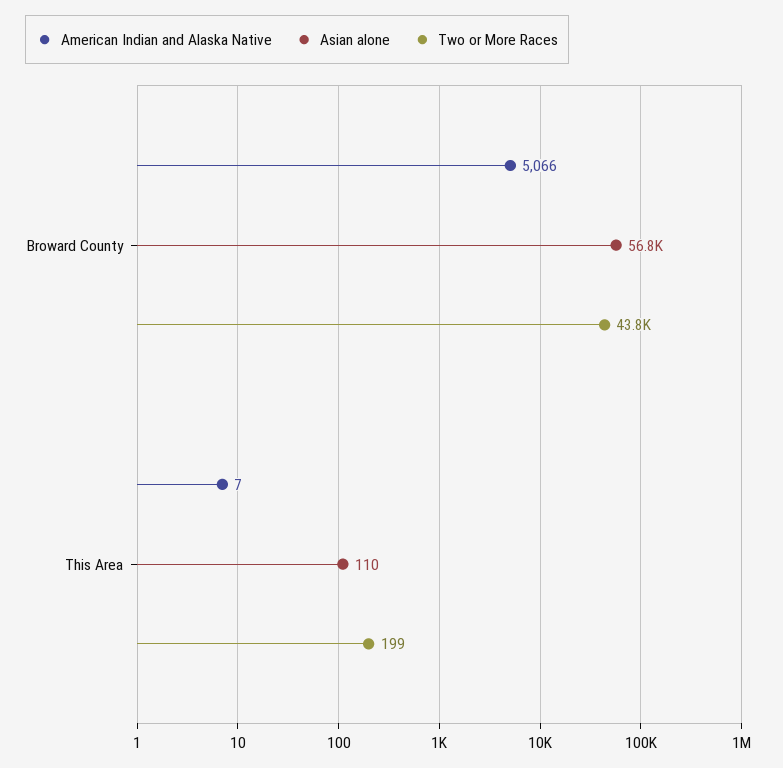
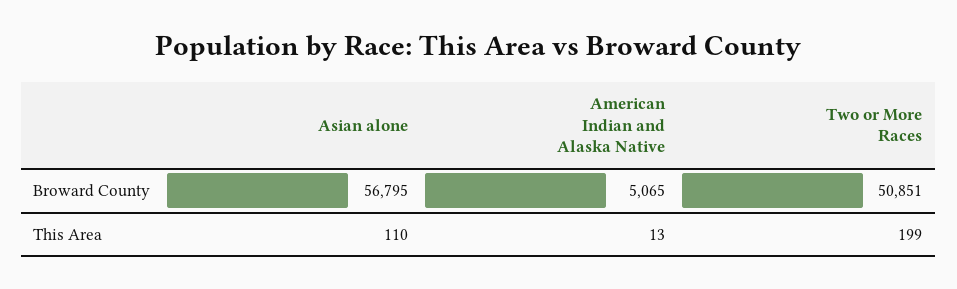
  {
    "American Indian and Alaska Native": {
-     "Broward County": 5066,
+     "Broward County": 5065,
-     "This Area": 7
+     "This Area": 13
    },
    "Asian alone": {
      "Broward County": 56795,
      "This Area": 110
    },
    "Two or More Races": {
-     "Broward County": 43800,
+     "Broward County": 50851,
      "This Area": 199
    }
  }

